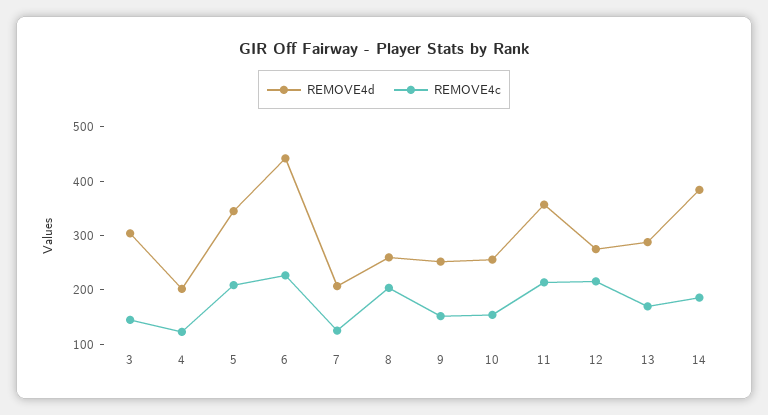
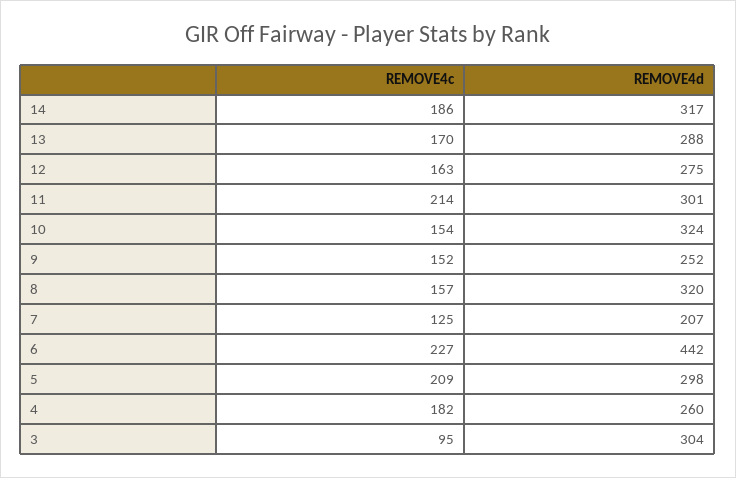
  {
    "REMOVE4d": {
      "3": 304,
-     "4": 200,
+     "4": 260,
-     "5": 340,
+     "5": 298,
      "6": 442,
      "7": 207,
-     "8": 260,
+     "8": 320,
      "9": 252,
-     "10": 260,
+     "10": 324,
-     "11": 360,
+     "11": 301,
      "12": 275,
      "13": 288,
-     "14": 380
+     "14": 317
    },
    "REMOVE4c": {
-     "3": 140,
+     "3": 95,
-     "4": 120,
+     "4": 182,
      "5": 209,
      "6": 227,
      "7": 125,
-     "8": 200,
+     "8": 157,
      "9": 152,
      "10": 154,
      "11": 214,
-     "12": 220,
+     "12": 163,
      "13": 170,
      "14": 186
    }
  }

